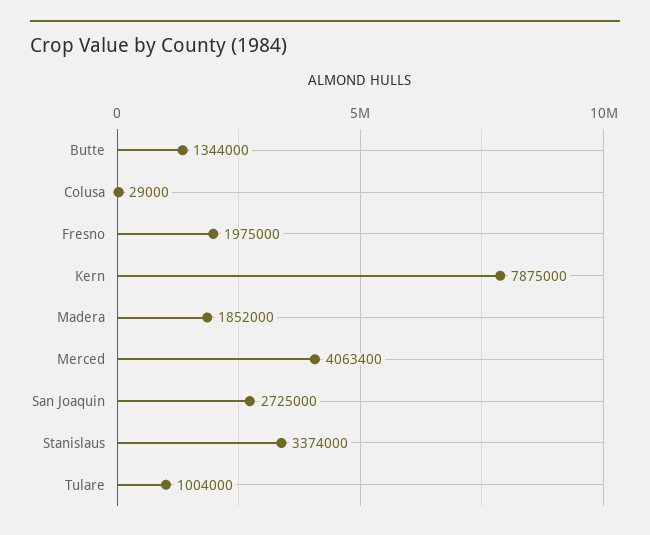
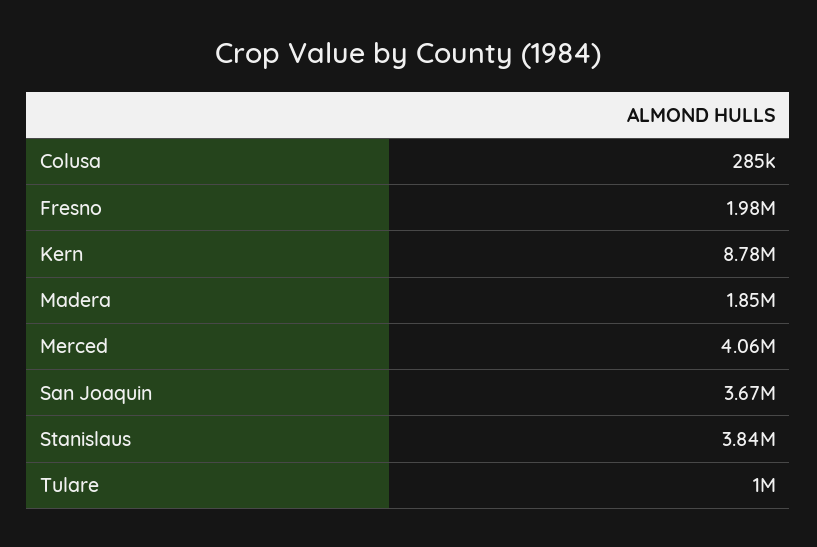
  {
-   "Butte": 1344000,
-   "Colusa": 29000,
+   "Colusa": 285000,
    "Fresno": 1975000,
-   "Kern": 7875000,
+   "Kern": 8780000,
    "Madera": 1852000,
    "Merced": 4063400,
-   "San Joaquin": 2725000,
+   "San Joaquin": 3670000,
-   "Stanislaus": 3374000,
+   "Stanislaus": 3840000,
    "Tulare": 1004000
  }

